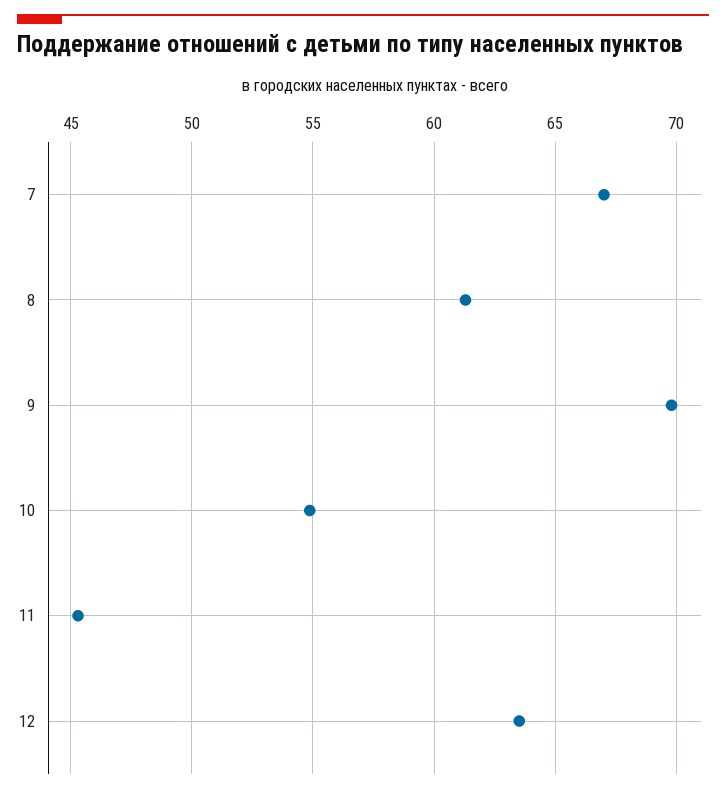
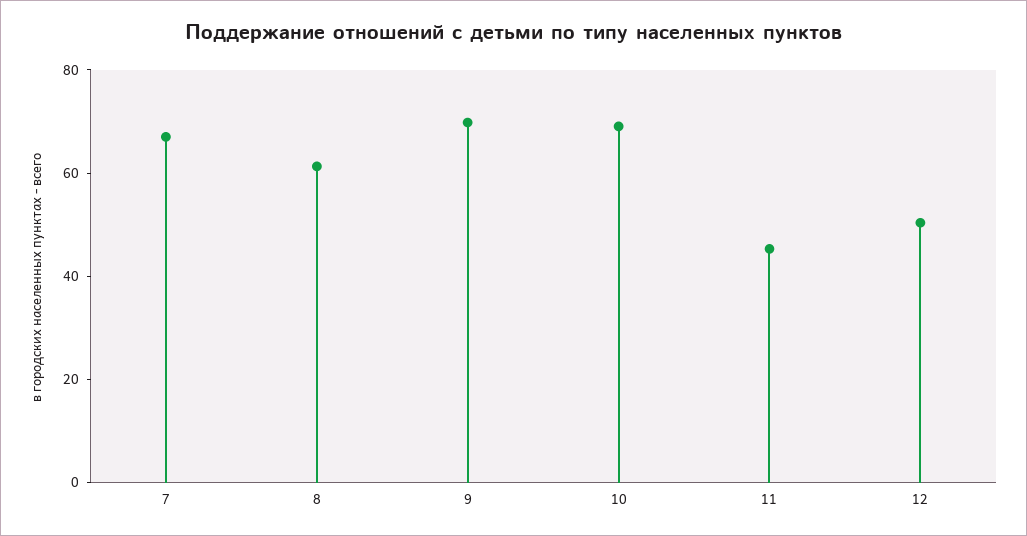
  {
    "7": 67,
    "8": 61.5,
    "9": 70,
-   "10": 55,
+   "10": 70,
    "11": 45.5,
-   "12": 63.5
+   "12": 50
  }

